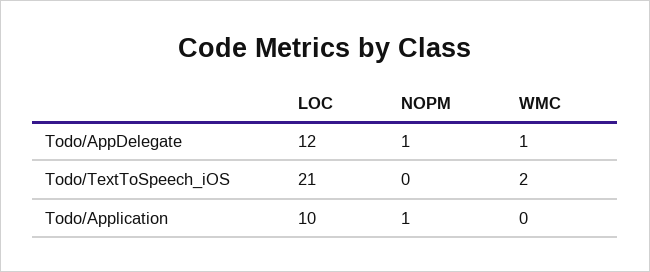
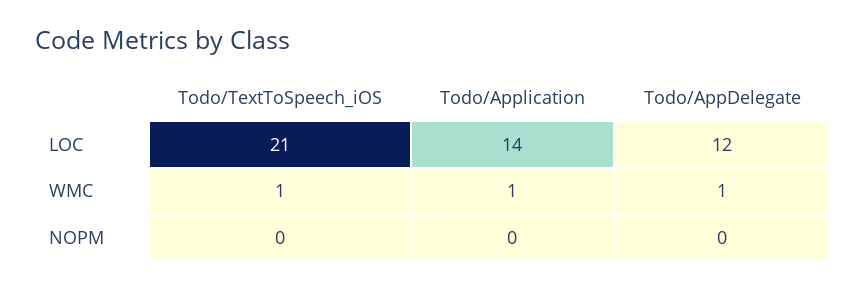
  {
    "LOC": {
      "Todo/AppDelegate": 12,
      "Todo/TextToSpeech_iOS": 21,
-     "Todo/Application": 10
+     "Todo/Application": 14
    },
    "NOPM": {
-     "Todo/AppDelegate": 1,
+     "Todo/AppDelegate": 0,
      "Todo/TextToSpeech_iOS": 0,
-     "Todo/Application": 1
+     "Todo/Application": 0
    },
    "WMC": {
      "Todo/AppDelegate": 1,
-     "Todo/TextToSpeech_iOS": 2,
+     "Todo/TextToSpeech_iOS": 1,
-     "Todo/Application": 0
+     "Todo/Application": 1
    }
  }

